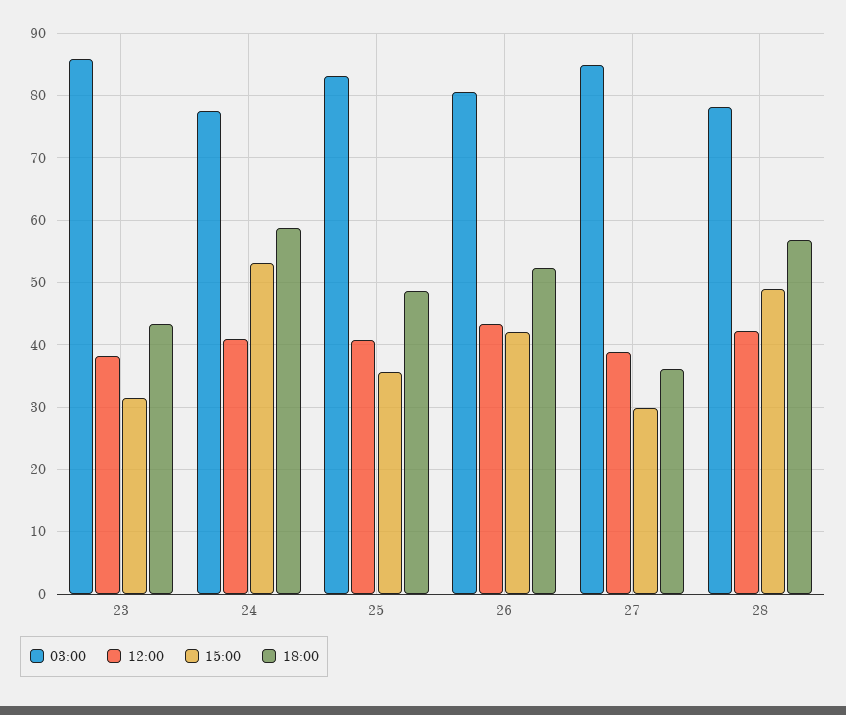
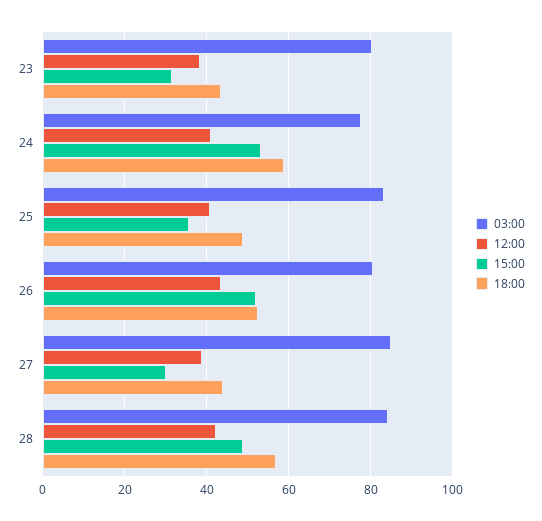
  {
    "03:00": {
-     "23": 86,
+     "23": 80,
      "24": 78,
      "25": 83,
      "26": 81,
      "27": 85,
-     "28": 78
+     "28": 84
    },
    "12:00": {
      "23": 38,
      "24": 41,
      "25": 41,
      "26": 43,
      "27": 39,
      "28": 42
    },
    "15:00": {
      "23": 31,
      "24": 53,
      "25": 36,
-     "26": 42,
+     "26": 52,
      "27": 30,
      "28": 49
    },
    "18:00": {
      "23": 43,
      "24": 59,
      "25": 49,
      "26": 52,
-     "27": 36,
+     "27": 44,
      "28": 57
    }
  }

